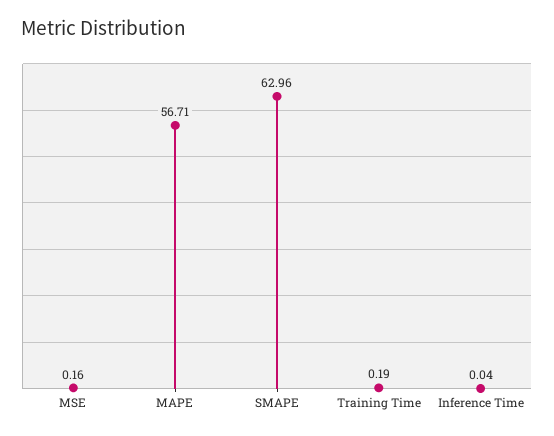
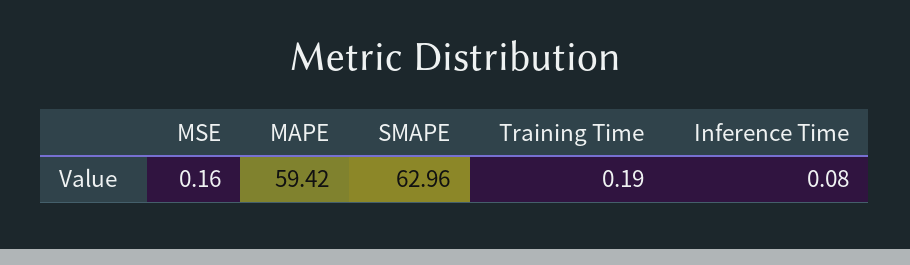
  {
    "MSE": 0.16,
-   "MAPE": 56.71,
+   "MAPE": 59.42,
    "SMAPE": 62.96,
    "Training Time": 0.19,
-   "Inference Time": 0.04
+   "Inference Time": 0.08
  }

